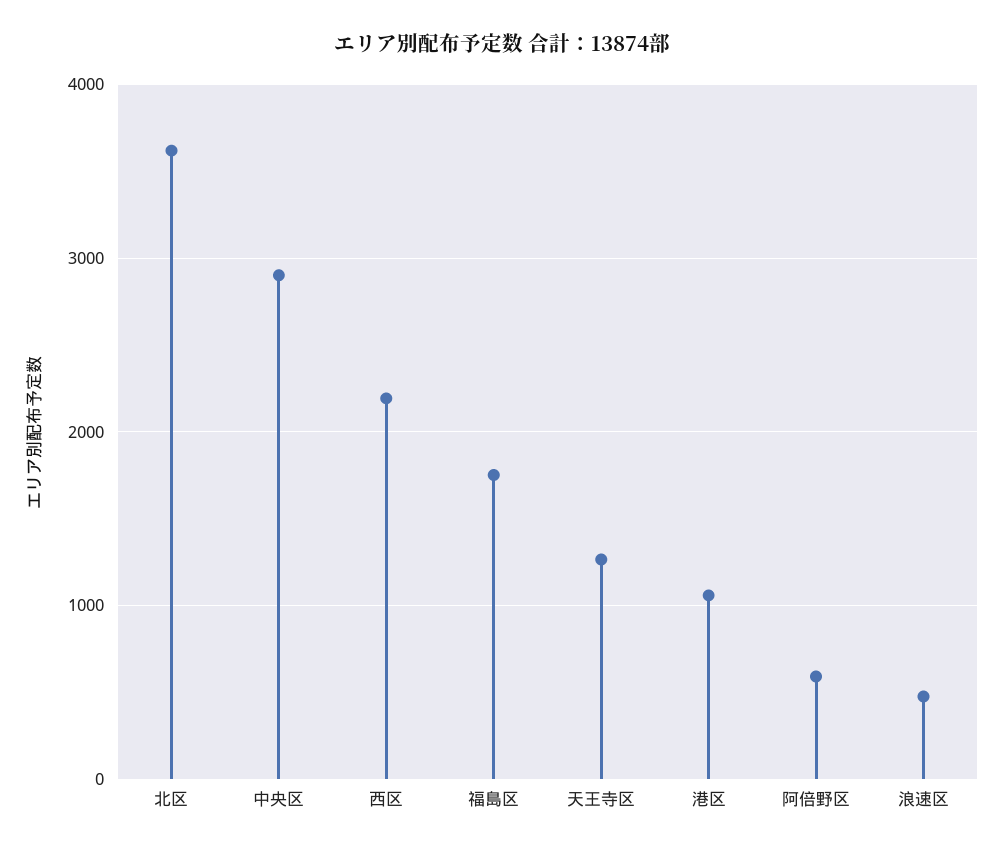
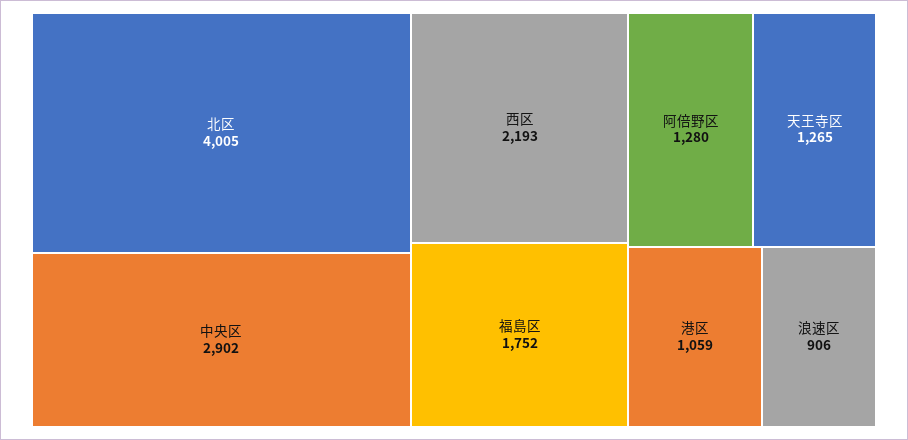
  {
-   "北区": 3600,
+   "北区": 4005,
    "中央区": 2902,
    "西区": 2193,
    "福島区": 1752,
    "天王寺区": 1265,
    "港区": 1059,
-   "阿倍野区": 600,
+   "阿倍野区": 1280,
-   "浪速区": 500
+   "浪速区": 906
  }

